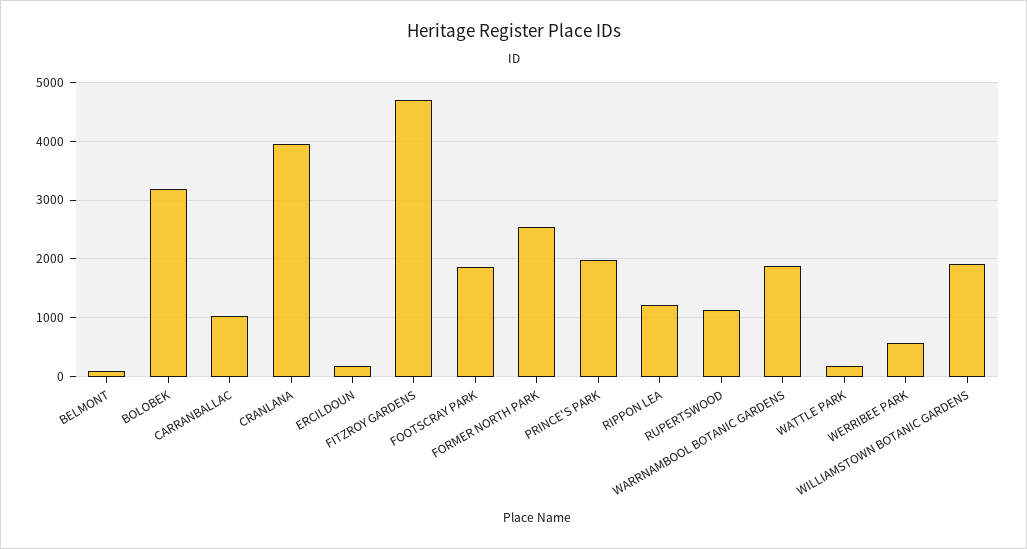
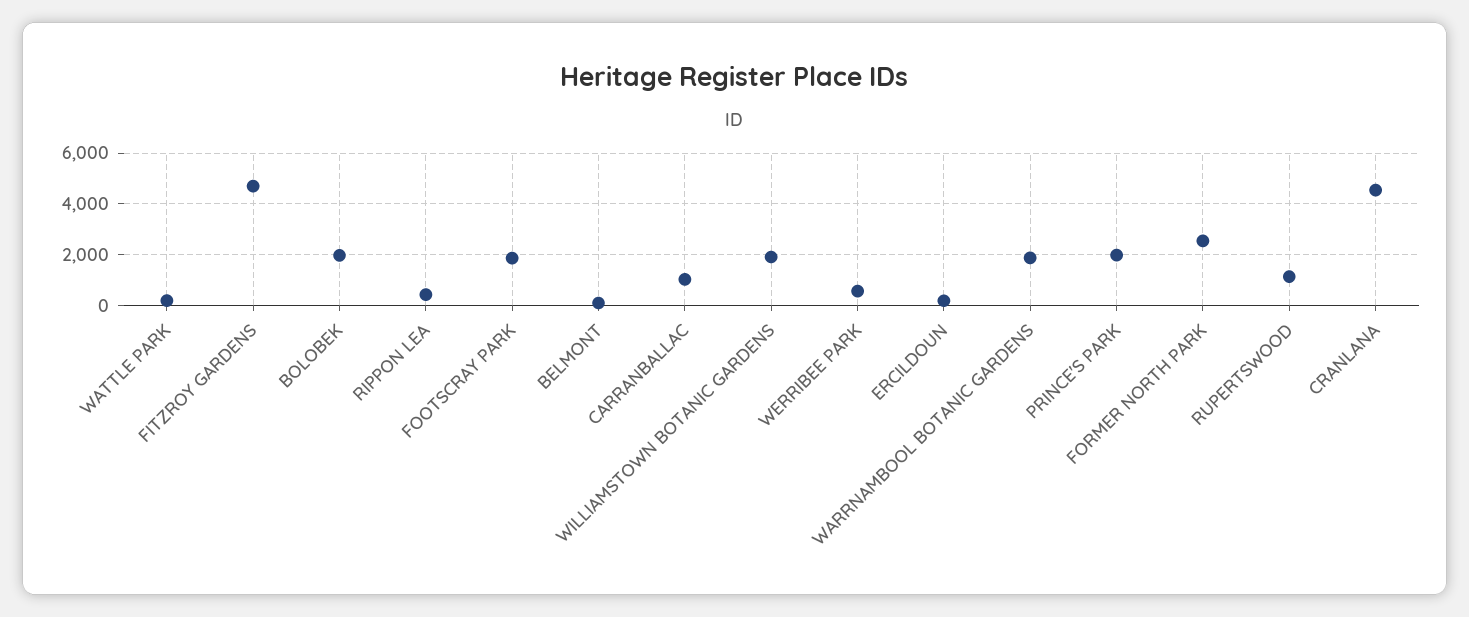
  {
    "BELMONT": 0,
-   "BOLOBEK": 3200,
+   "BOLOBEK": 2000,
    "CARRANBALLAC": 1000,
-   "CRANLANA": 4000,
+   "CRANLANA": 4500,
    "ERCILDOUN": 200,
    "FITZROY GARDENS": 4800,
    "FOOTSCRAY PARK": 1800,
    "FORMER NORTH PARK": 2600,
    "PRINCE'S PARK": 2000,
-   "RIPPON LEA": 1200,
+   "RIPPON LEA": 500,
    "RUPERTSWOOD": 1200,
    "WARRNAMBOOL BOTANIC GARDENS": 1800,
    "WATTLE PARK": 200,
    "WERRIBEE PARK": 600,
    "WILLIAMSTOWN BOTANIC GARDENS": 2000
  }

